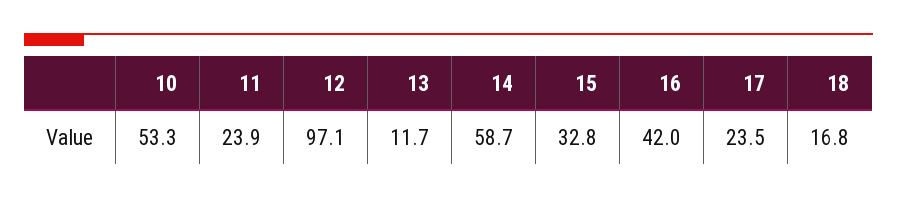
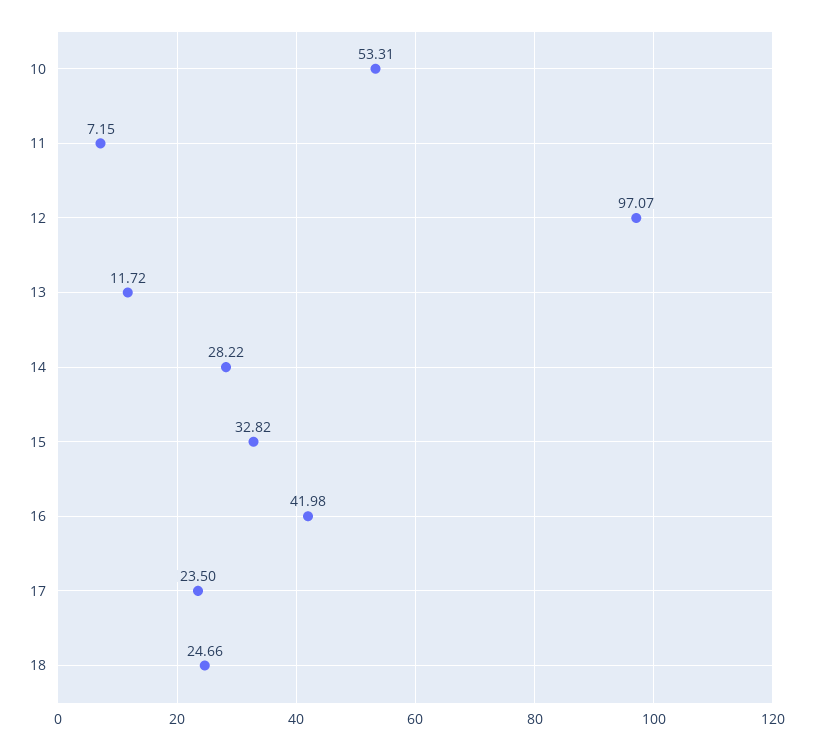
  {
    "10": 53.31,
-   "11": 23.9,
+   "11": 7.15,
    "12": 97.07,
    "13": 11.72,
-   "14": 58.7,
+   "14": 28.22,
    "15": 32.82,
    "16": 41.98,
    "17": 23.5,
-   "18": 16.8
+   "18": 24.66
  }

